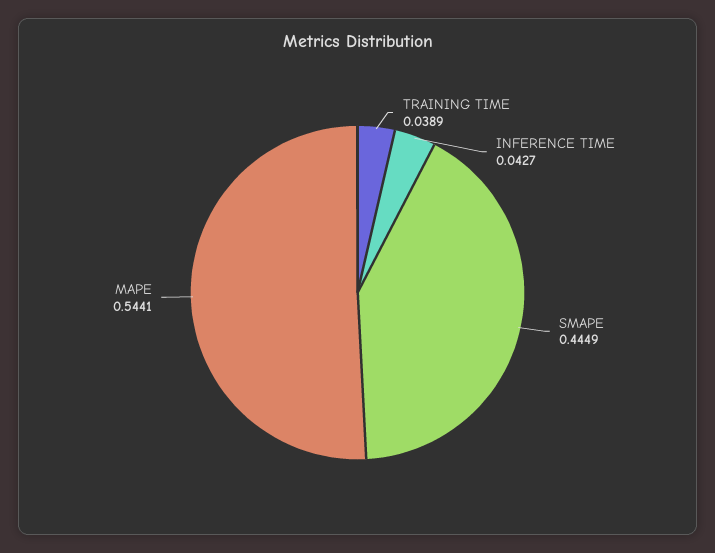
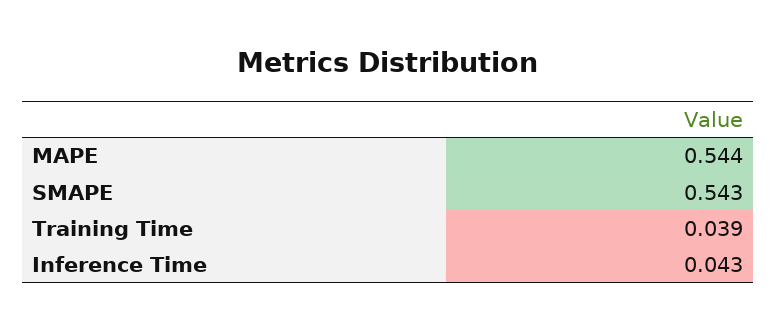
  {
    "TRAINING TIME": 0.0389,
    "INFERENCE TIME": 0.0427,
-   "SMAPE": 0.4449,
+   "SMAPE": 0.543,
    "MAPE": 0.5441
  }

